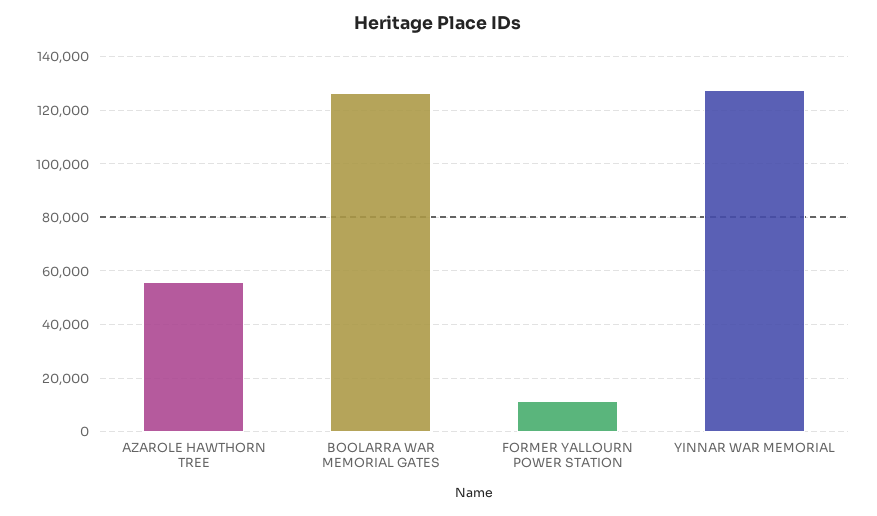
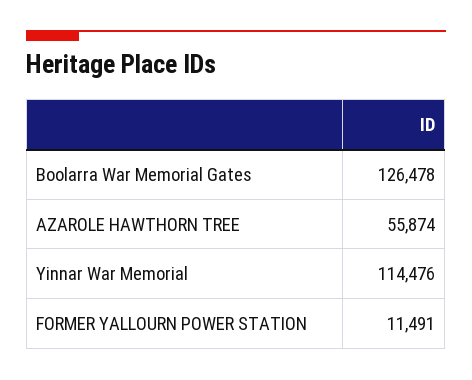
  {
    "AZAROLE HAWTHORN TREE": 55874,
    "BOOLARRA WAR MEMORIAL GATES": 126478,
    "FORMER YALLOURN POWER STATION": 11491,
-   "YINNAR WAR MEMORIAL": 127500
+   "YINNAR WAR MEMORIAL": 114476
  }

